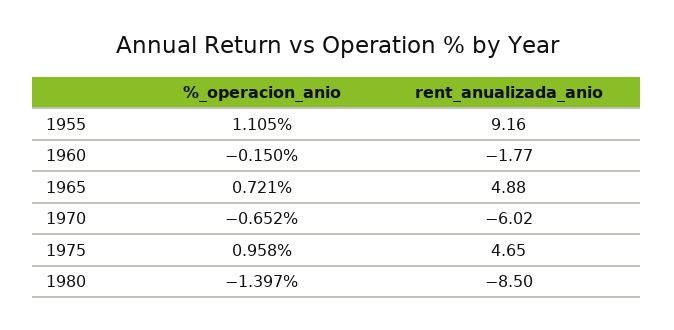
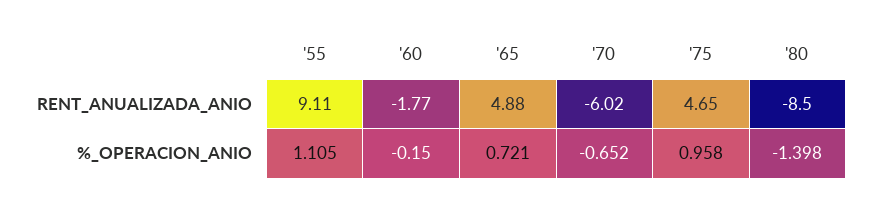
  {
    "%_operacion_anio": {
      "1955": 1.105,
      "1960": -0.15,
      "1965": 0.721,
      "1970": -0.652,
      "1975": 0.958,
-     "1980": -1.397
+     "1980": -1.398
    },
    "rent_anualizada_anio": {
-     "1955": 9.16,
+     "1955": 9.11,
      "1960": -1.77,
      "1965": 4.88,
      "1970": -6.02,
      "1975": 4.65,
      "1980": -8.5
    }
  }

